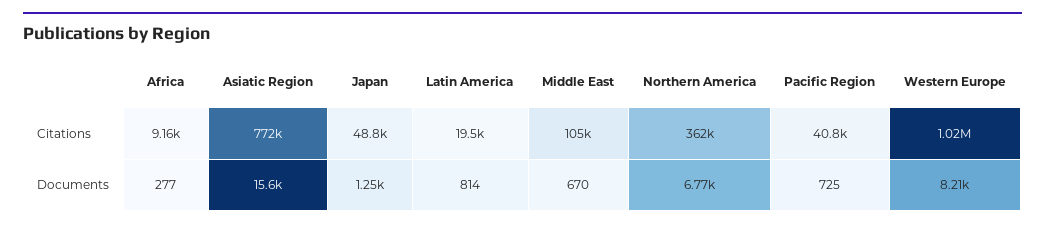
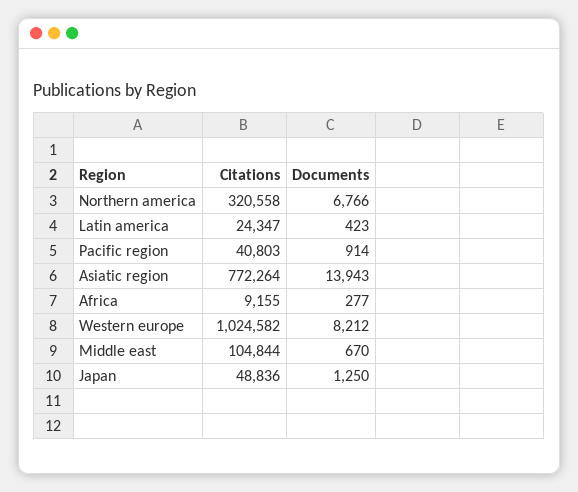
  {
    "Africa": {
      "Citations": 9155,
      "Documents": 277
    },
    "Asiatic Region": {
      "Citations": 772264,
-     "Documents": 15600
+     "Documents": 13943
    },
    "Japan": {
      "Citations": 48836,
      "Documents": 1250
    },
    "Latin America": {
-     "Citations": 19500,
+     "Citations": 24347,
-     "Documents": 814
+     "Documents": 423
    },
    "Middle East": {
      "Citations": 104844,
      "Documents": 670
    },
    "Northern America": {
-     "Citations": 362000,
+     "Citations": 320558,
      "Documents": 6766
    },
    "Pacific Region": {
      "Citations": 40803,
-     "Documents": 725
+     "Documents": 914
    },
    "Western Europe": {
      "Citations": 1024582,
      "Documents": 8212
    }
  }

